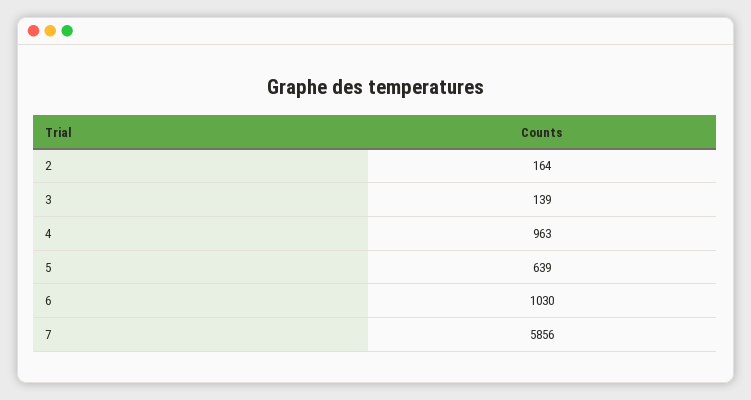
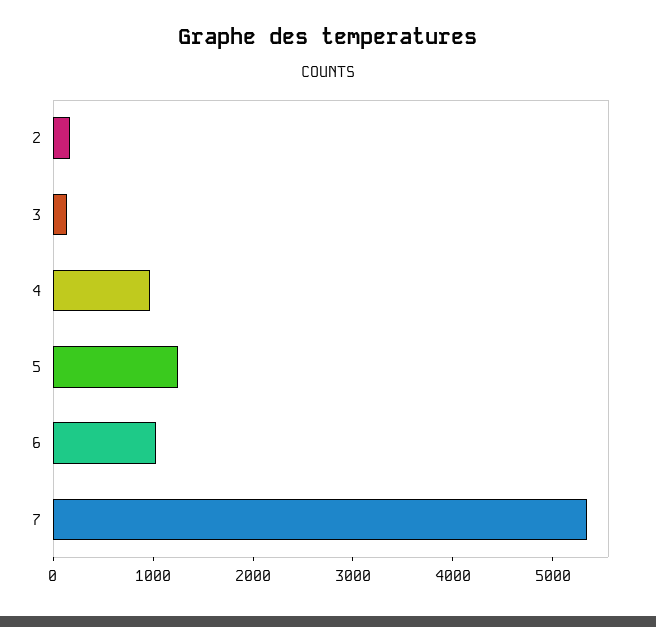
  {
    "2": 164,
    "3": 139,
    "4": 963,
-   "5": 639,
+   "5": 1200,
    "6": 1030,
-   "7": 5856
+   "7": 5400
  }

